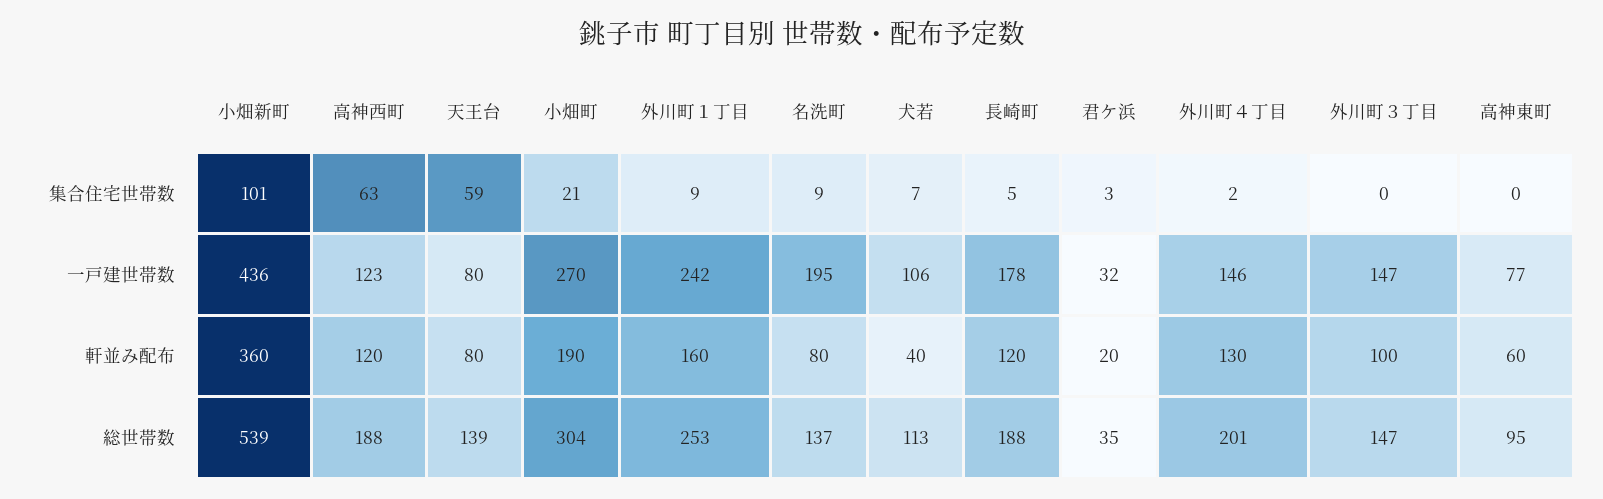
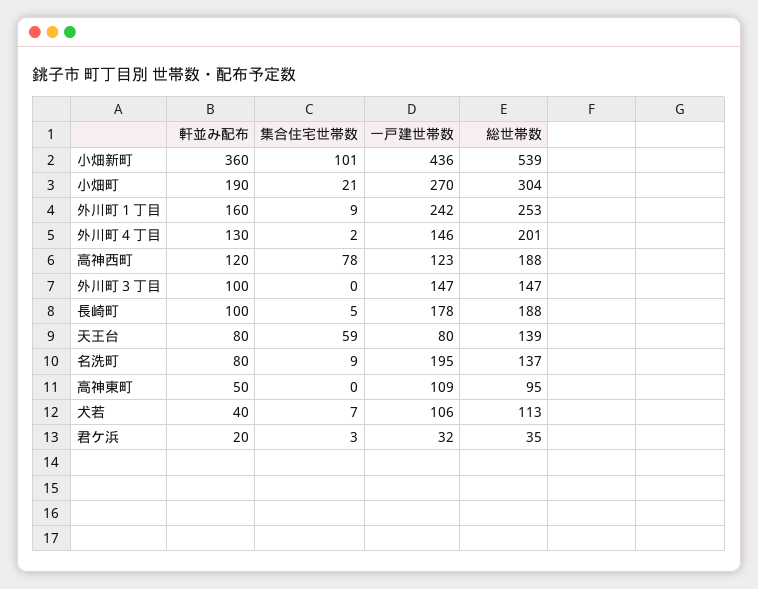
  {
    "小畑新町": {
      "集合住宅世帯数": 101,
      "一戸建世帯数": 436,
      "軒並み配布": 360,
      "総世帯数": 539
    },
    "高神西町": {
-     "集合住宅世帯数": 63,
+     "集合住宅世帯数": 78,
      "一戸建世帯数": 123,
      "軒並み配布": 120,
      "総世帯数": 188
    },
    "天王台": {
      "集合住宅世帯数": 59,
      "一戸建世帯数": 80,
      "軒並み配布": 80,
      "総世帯数": 139
    },
    "小畑町": {
      "集合住宅世帯数": 21,
      "一戸建世帯数": 270,
      "軒並み配布": 190,
      "総世帯数": 304
    },
    "外川町１丁目": {
      "集合住宅世帯数": 9,
      "一戸建世帯数": 242,
      "軒並み配布": 160,
      "総世帯数": 253
    },
    "名洗町": {
      "集合住宅世帯数": 9,
      "一戸建世帯数": 195,
      "軒並み配布": 80,
      "総世帯数": 137
    },
    "犬若": {
      "集合住宅世帯数": 7,
      "一戸建世帯数": 106,
      "軒並み配布": 40,
      "総世帯数": 113
    },
    "長崎町": {
      "集合住宅世帯数": 5,
      "一戸建世帯数": 178,
-     "軒並み配布": 120,
+     "軒並み配布": 100,
      "総世帯数": 188
    },
    "君ケ浜": {
      "集合住宅世帯数": 3,
      "一戸建世帯数": 32,
      "軒並み配布": 20,
      "総世帯数": 35
    },
    "外川町４丁目": {
      "集合住宅世帯数": 2,
      "一戸建世帯数": 146,
      "軒並み配布": 130,
      "総世帯数": 201
    },
    "外川町３丁目": {
      "集合住宅世帯数": 0,
      "一戸建世帯数": 147,
      "軒並み配布": 100,
      "総世帯数": 147
    },
    "高神東町": {
      "集合住宅世帯数": 0,
-     "一戸建世帯数": 77,
+     "一戸建世帯数": 109,
-     "軒並み配布": 60,
+     "軒並み配布": 50,
      "総世帯数": 95
    }
  }

